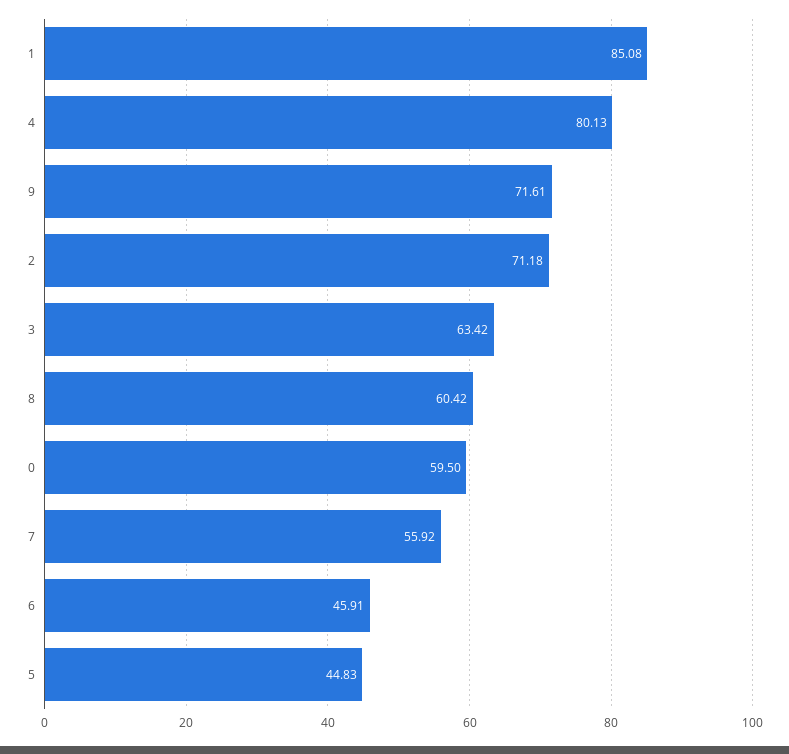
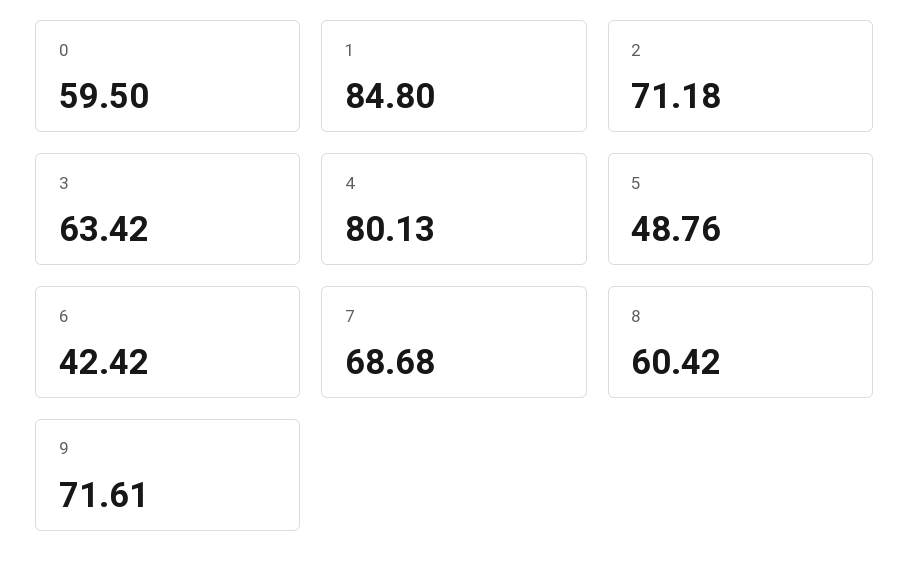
  {
-   "1": 85.08,
+   "1": 84.8,
    "4": 80.13,
    "9": 71.61,
    "2": 71.18,
    "3": 63.42,
    "8": 60.42,
    "0": 59.5,
-   "7": 55.92,
+   "7": 68.68,
-   "6": 45.91,
+   "6": 42.42,
-   "5": 44.83
+   "5": 48.76
  }

